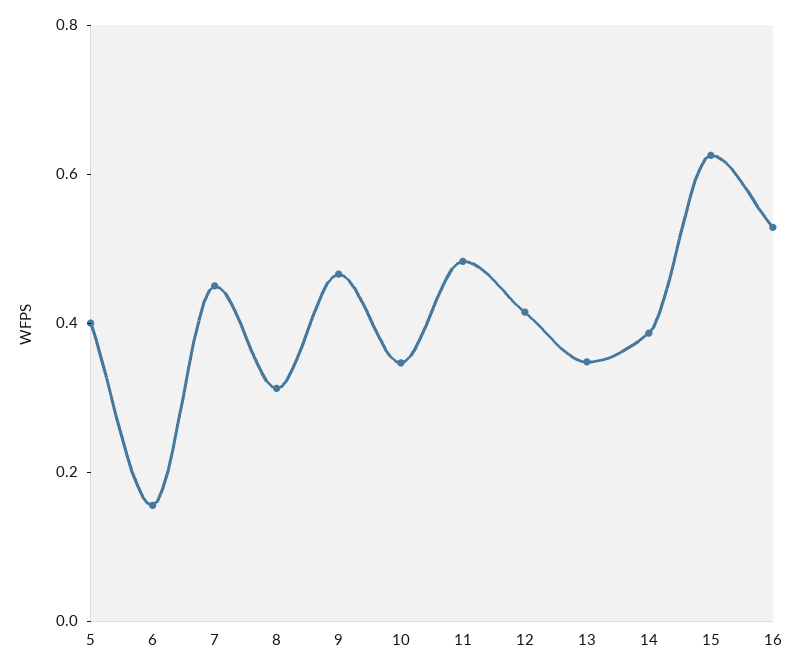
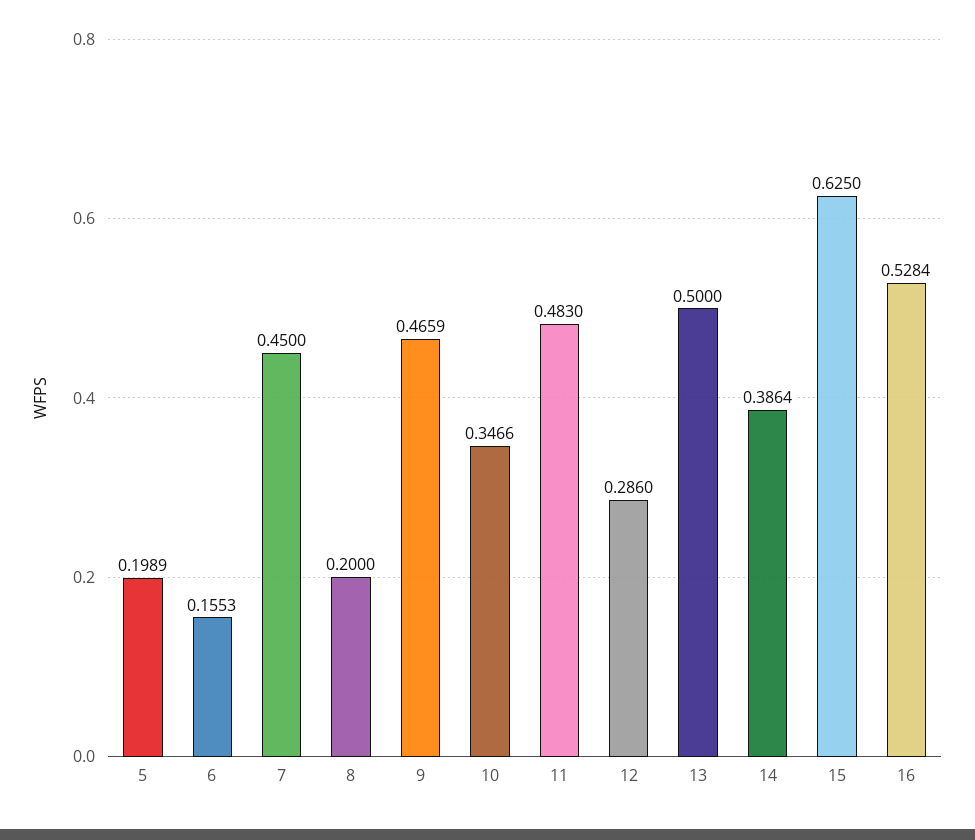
  {
-   "5": 0.4,
+   "5": 0.1989,
    "6": 0.1553,
    "7": 0.45,
-   "8": 0.3,
+   "8": 0.2,
    "9": 0.4659,
    "10": 0.3466,
    "11": 0.483,
-   "12": 0.4,
+   "12": 0.286,
-   "13": 0.35,
+   "13": 0.5,
    "14": 0.3864,
    "15": 0.625,
    "16": 0.5284
  }

